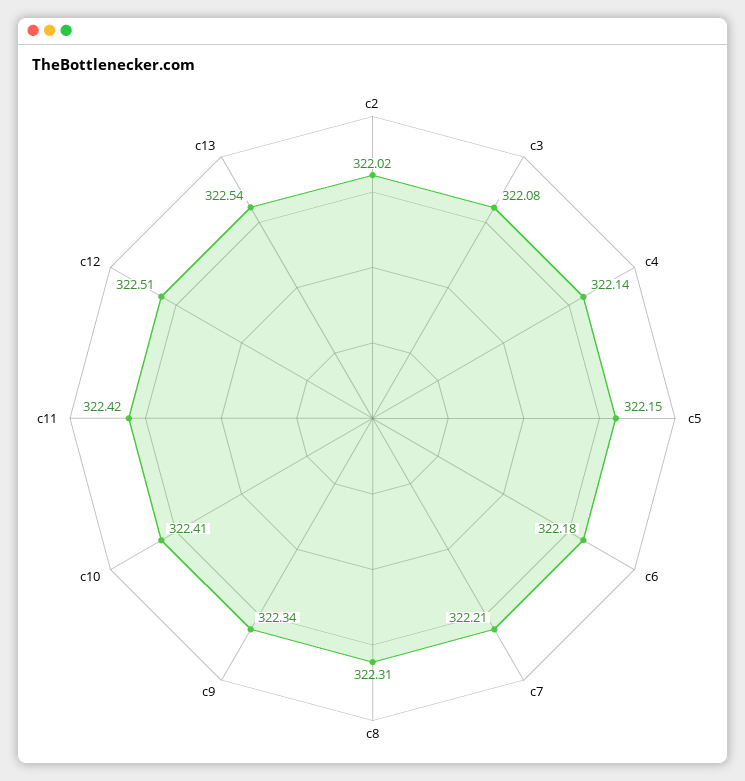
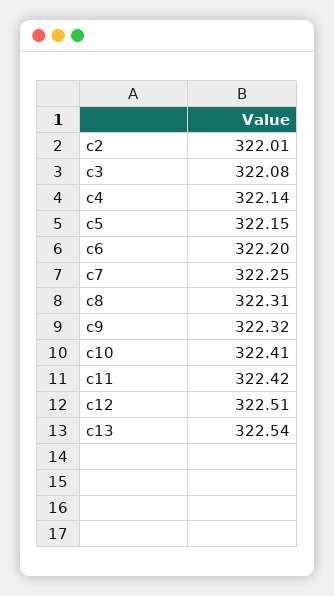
  {
-   "c2": 322.02,
+   "c2": 322.01,
    "c3": 322.08,
    "c4": 322.14,
    "c5": 322.15,
-   "c6": 322.18,
+   "c6": 322.2,
-   "c7": 322.21,
+   "c7": 322.25,
    "c8": 322.31,
-   "c9": 322.34,
+   "c9": 322.32,
    "c10": 322.41,
    "c11": 322.42,
    "c12": 322.51,
    "c13": 322.54
  }

